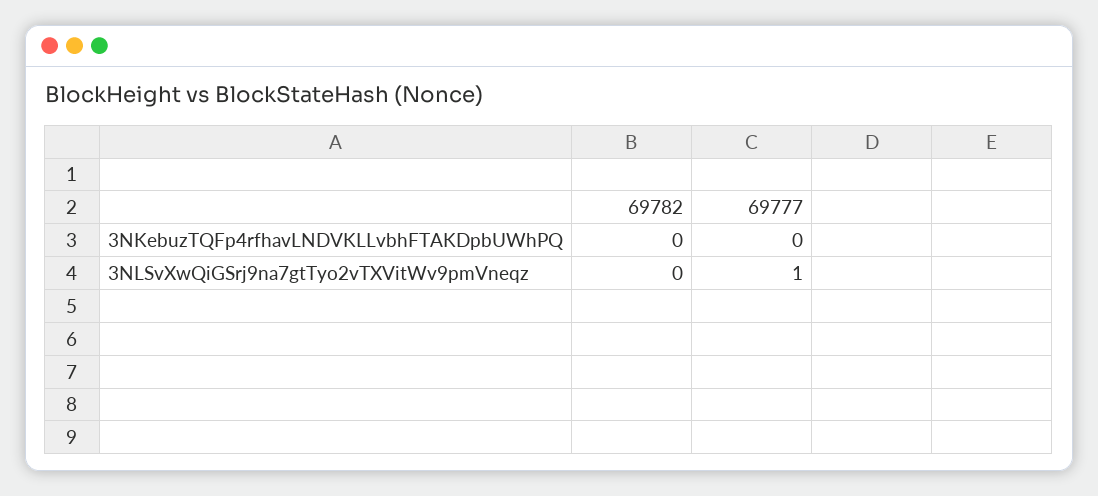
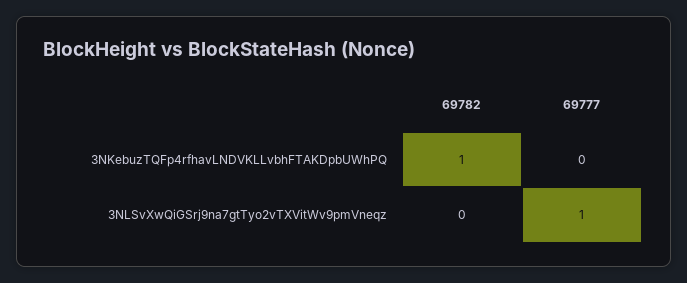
  {
    "69782": {
-     "3NKebuzTQFp4rfhavLNDVKLLvbhFTAKDpbUWhPQ": 0,
+     "3NKebuzTQFp4rfhavLNDVKLLvbhFTAKDpbUWhPQ": 1,
      "3NLSvXwQiGSrj9na7gtTyo2vTXVitWv9pmVneqz": 0
    },
    "69777": {
      "3NKebuzTQFp4rfhavLNDVKLLvbhFTAKDpbUWhPQ": 0,
      "3NLSvXwQiGSrj9na7gtTyo2vTXVitWv9pmVneqz": 1
    }
  }

